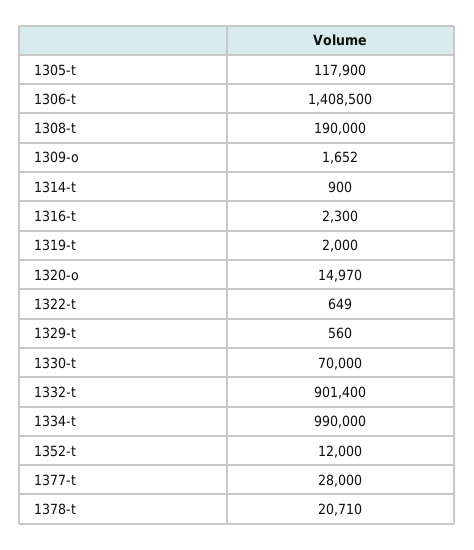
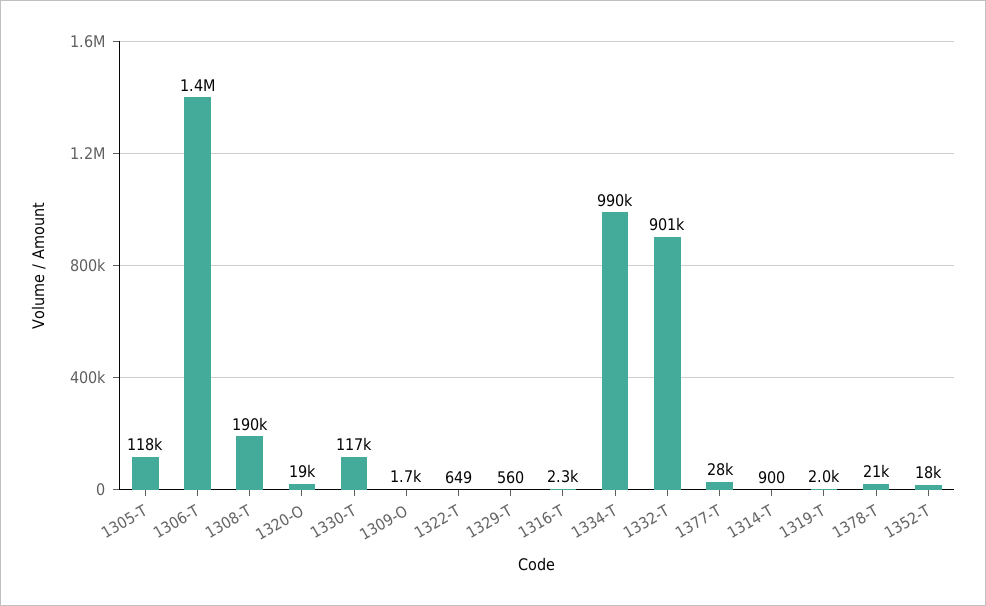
  {
    "1305-t": 117900,
    "1306-t": 1408500,
    "1308-t": 190000,
    "1309-o": 1652,
    "1314-t": 900,
    "1316-t": 2300,
    "1319-t": 2000,
-   "1320-o": 14970,
+   "1320-o": 19000,
    "1322-t": 649,
    "1329-t": 560,
-   "1330-t": 70000,
+   "1330-t": 117000,
    "1332-t": 901400,
    "1334-t": 990000,
-   "1352-t": 12000,
+   "1352-t": 18000,
    "1377-t": 28000,
    "1378-t": 20710
  }

